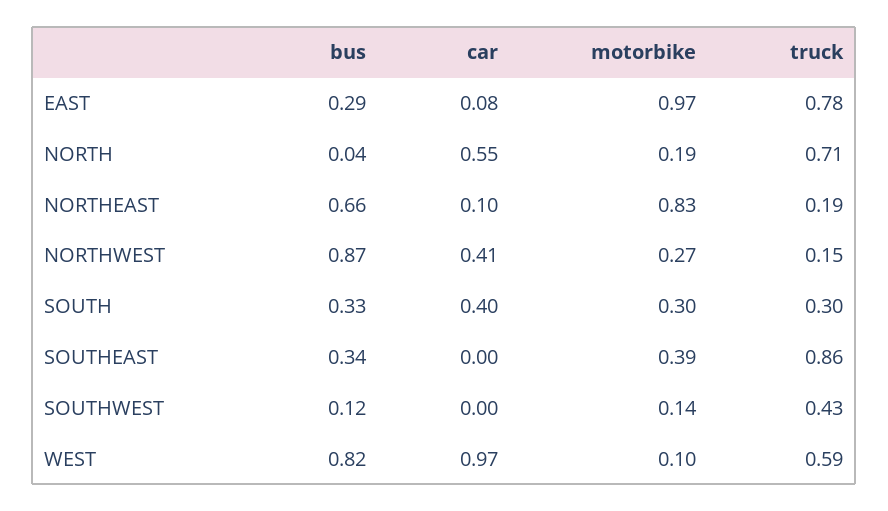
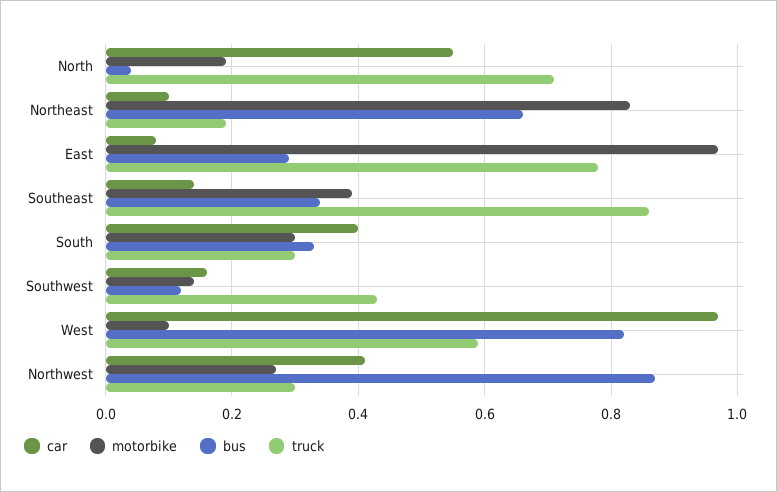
  {
    "bus": {
      "EAST": 0.29,
      "NORTH": 0.04,
      "NORTHEAST": 0.66,
      "NORTHWEST": 0.87,
      "SOUTH": 0.33,
      "SOUTHEAST": 0.34,
      "SOUTHWEST": 0.12,
      "WEST": 0.82
    },
    "car": {
      "EAST": 0.08,
      "NORTH": 0.55,
      "NORTHEAST": 0.1,
      "NORTHWEST": 0.41,
      "SOUTH": 0.4,
-     "SOUTHEAST": 0,
+     "SOUTHEAST": 0.15,
-     "SOUTHWEST": 0,
+     "SOUTHWEST": 0.15,
      "WEST": 0.97
    },
    "motorbike": {
      "EAST": 0.97,
      "NORTH": 0.19,
      "NORTHEAST": 0.83,
      "NORTHWEST": 0.27,
      "SOUTH": 0.3,
      "SOUTHEAST": 0.39,
      "SOUTHWEST": 0.14,
      "WEST": 0.1
    },
    "truck": {
      "EAST": 0.78,
      "NORTH": 0.71,
      "NORTHEAST": 0.19,
-     "NORTHWEST": 0.15,
+     "NORTHWEST": 0.3,
      "SOUTH": 0.3,
      "SOUTHEAST": 0.86,
      "SOUTHWEST": 0.43,
      "WEST": 0.59
    }
  }

